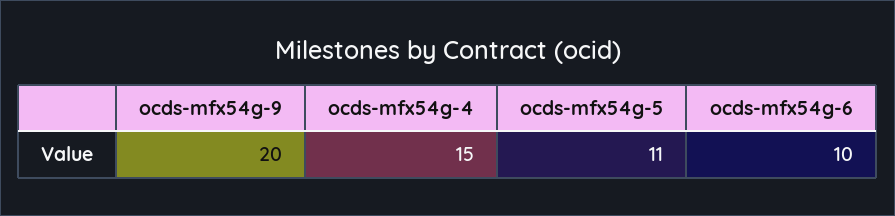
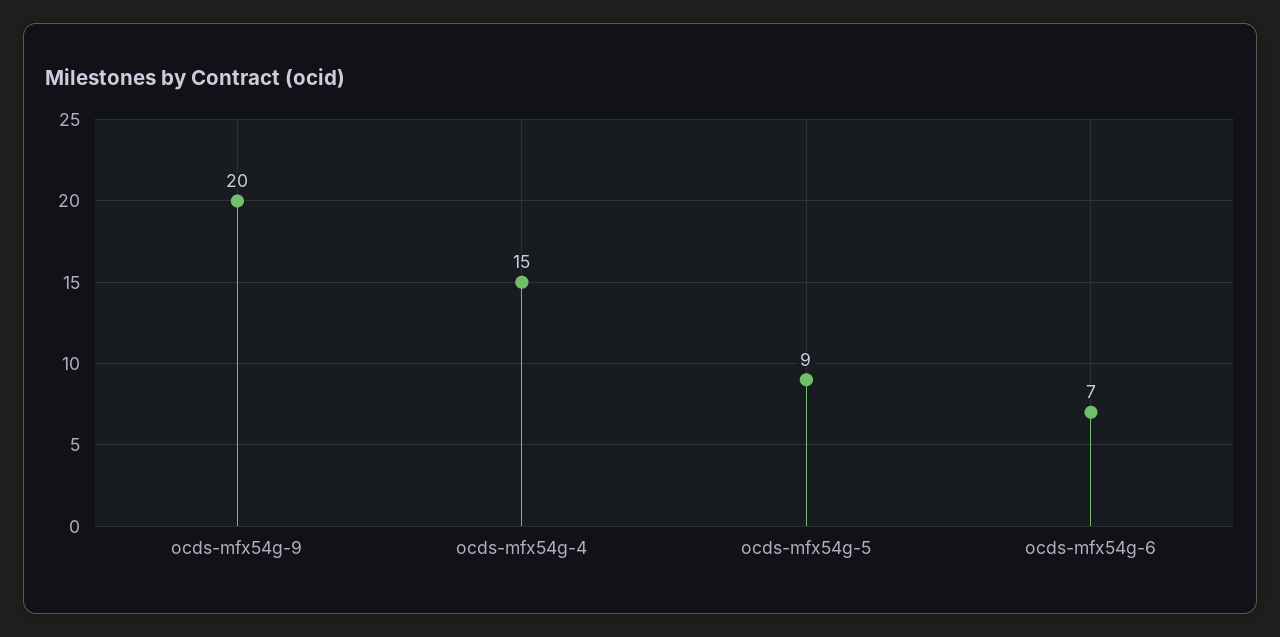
  {
    "ocds-mfx54g-9": 20,
    "ocds-mfx54g-4": 15,
-   "ocds-mfx54g-5": 11,
+   "ocds-mfx54g-5": 9,
-   "ocds-mfx54g-6": 10
+   "ocds-mfx54g-6": 7
  }

